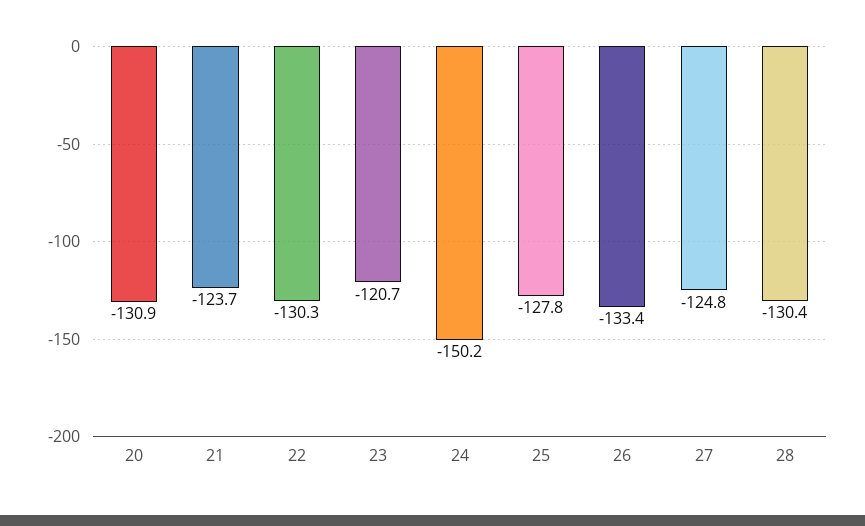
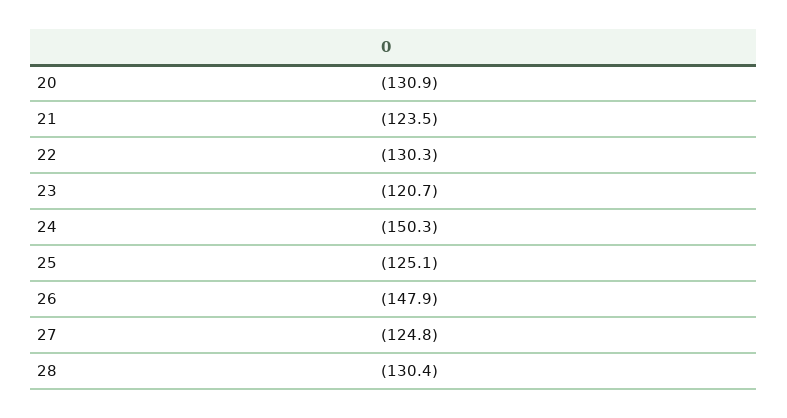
  {
    "20": -130.9,
-   "21": -123.7,
+   "21": -123.5,
    "22": -130.3,
    "23": -120.7,
-   "24": -150.2,
+   "24": -150.3,
-   "25": -127.8,
+   "25": -125.1,
-   "26": -133.4,
+   "26": -147.9,
    "27": -124.8,
    "28": -130.4
  }

